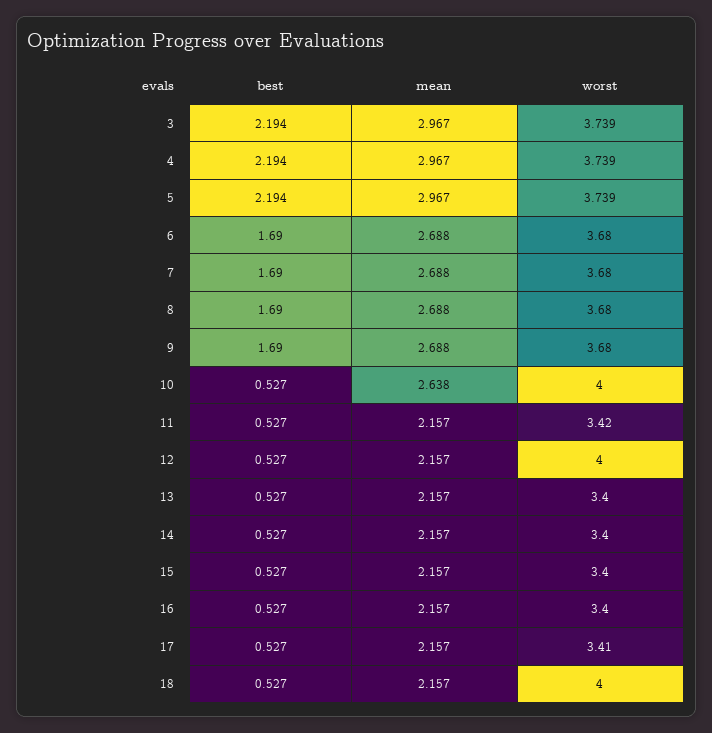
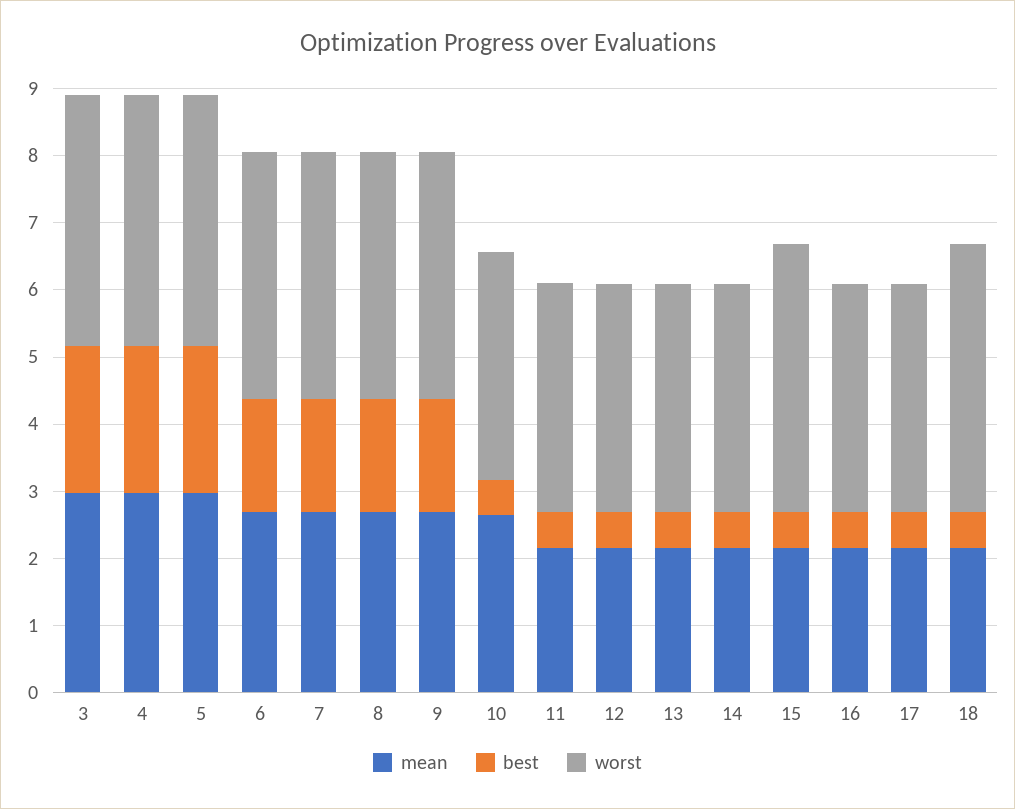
  {
    "best": {
      "3": 2.194,
      "4": 2.194,
      "5": 2.194,
      "6": 1.69,
      "7": 1.69,
      "8": 1.69,
      "9": 1.69,
      "10": 0.527,
      "11": 0.527,
      "12": 0.527,
      "13": 0.527,
      "14": 0.527,
      "15": 0.527,
      "16": 0.527,
      "17": 0.527,
      "18": 0.527
    },
    "mean": {
      "3": 2.967,
      "4": 2.967,
      "5": 2.967,
      "6": 2.688,
      "7": 2.688,
      "8": 2.688,
      "9": 2.688,
      "10": 2.638,
      "11": 2.157,
      "12": 2.157,
      "13": 2.157,
      "14": 2.157,
      "15": 2.157,
      "16": 2.157,
      "17": 2.157,
      "18": 2.157
    },
    "worst": {
      "3": 3.739,
      "4": 3.739,
      "5": 3.739,
      "6": 3.68,
      "7": 3.68,
      "8": 3.68,
      "9": 3.68,
-     "10": 4,
+     "10": 3.4,
      "11": 3.42,
-     "12": 4,
+     "12": 3.4,
      "13": 3.4,
      "14": 3.4,
-     "15": 3.4,
+     "15": 4,
      "16": 3.4,
      "17": 3.41,
      "18": 4
    }
  }

